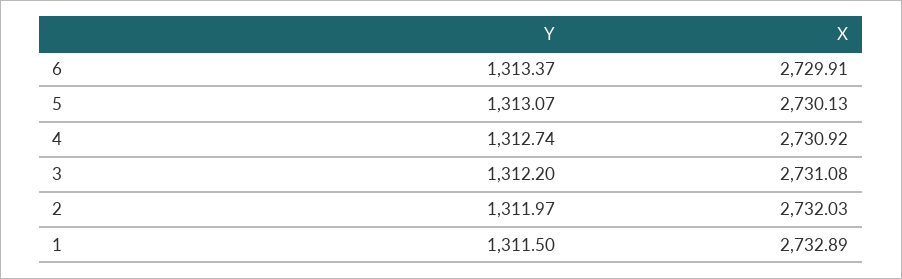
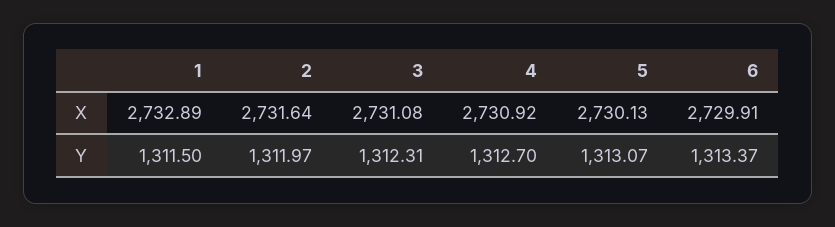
  {
    "Y": {
      "6": 1313.37,
      "5": 1313.07,
-     "4": 1312.74,
+     "4": 1312.7,
-     "3": 1312.2,
+     "3": 1312.31,
      "2": 1311.97,
      "1": 1311.5
    },
    "X": {
      "6": 2729.91,
      "5": 2730.13,
      "4": 2730.92,
      "3": 2731.08,
-     "2": 2732.03,
+     "2": 2731.64,
      "1": 2732.89
    }
  }

